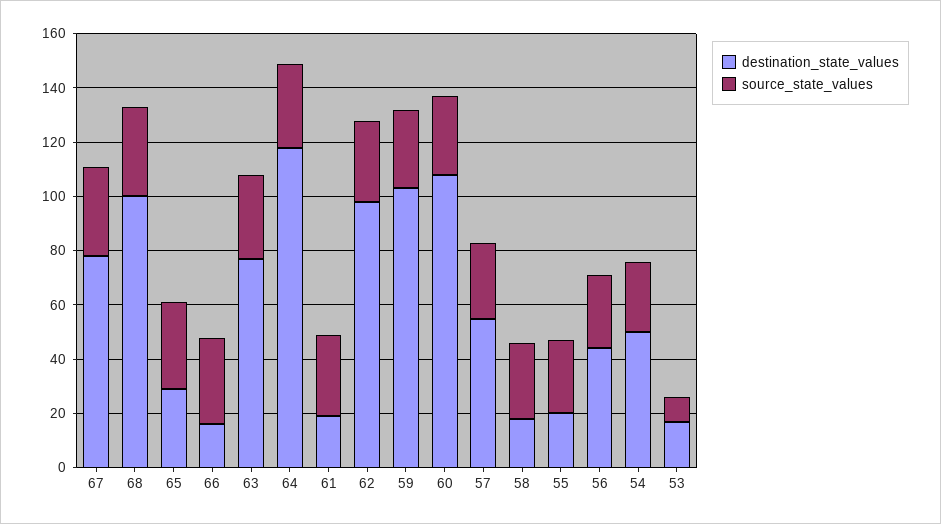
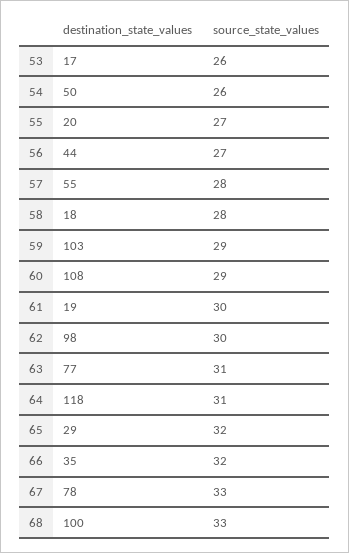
  {
    "destination_state_values": {
      "67": 78,
      "68": 100,
      "65": 29,
-     "66": 15,
+     "66": 35,
      "63": 77,
      "64": 118,
      "61": 19,
      "62": 98,
      "59": 103,
      "60": 108,
      "57": 55,
      "58": 18,
      "55": 20,
      "56": 44,
      "54": 50,
      "53": 17
    },
    "source_state_values": {
      "67": 33,
      "68": 33,
      "65": 32,
      "66": 32,
      "63": 31,
      "64": 31,
      "61": 30,
      "62": 30,
      "59": 29,
      "60": 29,
      "57": 28,
      "58": 28,
      "55": 27,
      "56": 27,
      "54": 26,
-     "53": 10
+     "53": 26
    }
  }

